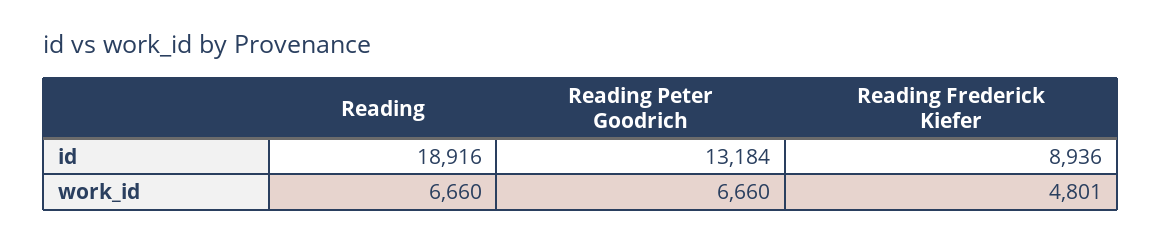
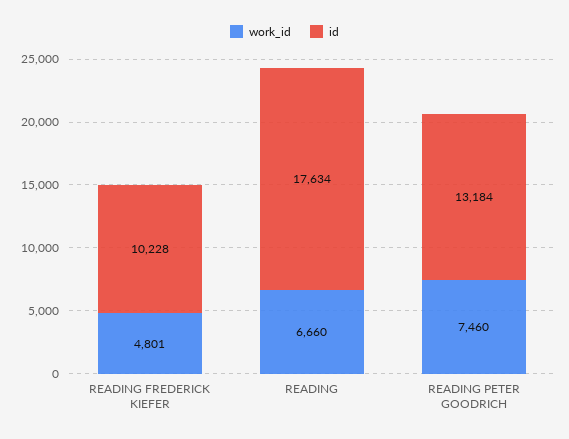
  {
    "id": {
-     "Reading": 18916,
+     "Reading": 17634,
      "Reading Peter Goodrich": 13184,
-     "Reading Frederick Kiefer": 8936
+     "Reading Frederick Kiefer": 10228
    },
    "work_id": {
      "Reading": 6660,
-     "Reading Peter Goodrich": 6660,
+     "Reading Peter Goodrich": 7460,
      "Reading Frederick Kiefer": 4801
    }
  }

